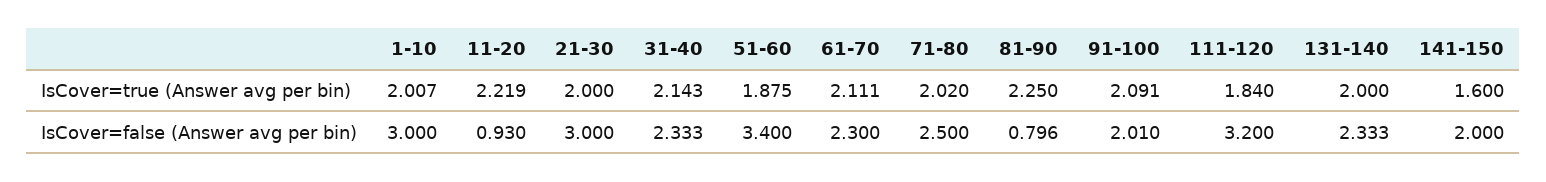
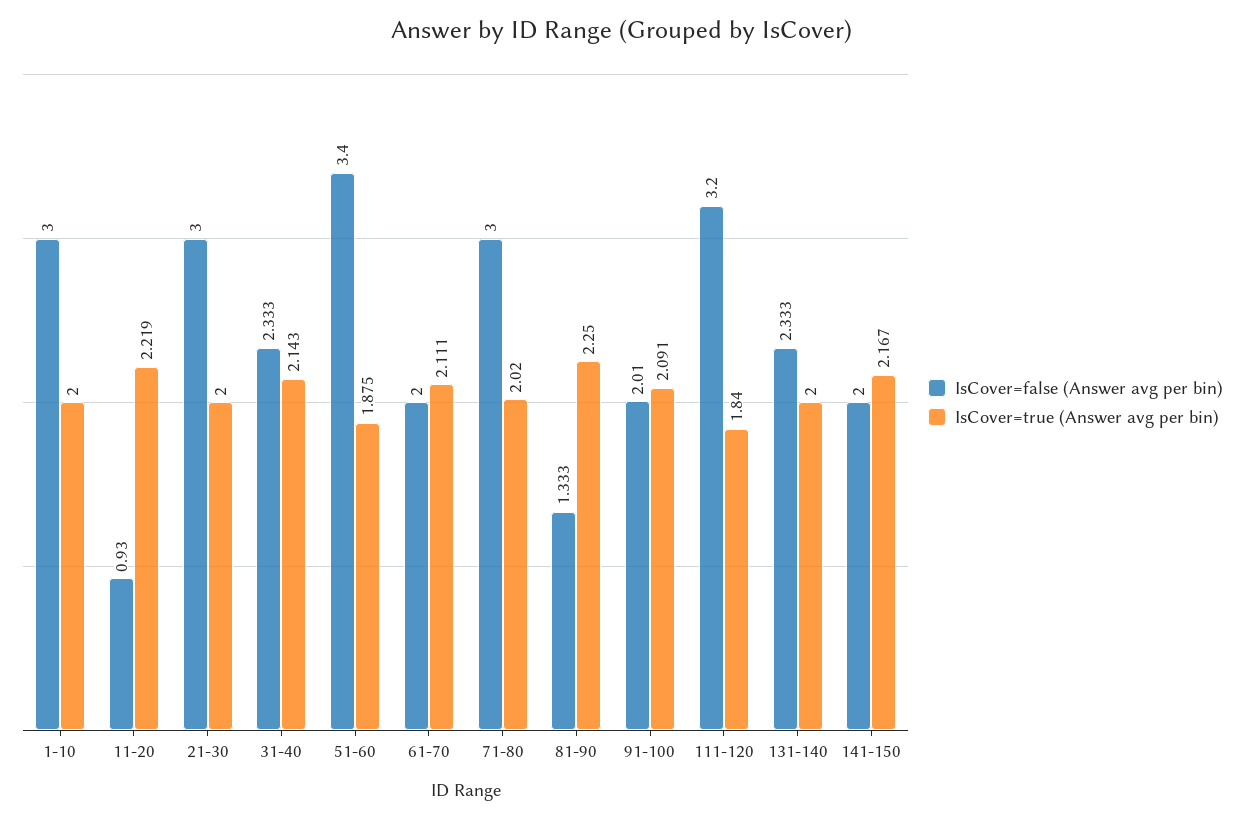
  {
    "IsCover=true (Answer avg per bin)": {
-     "1-10": 2.007,
+     "1-10": 2,
      "11-20": 2.219,
      "21-30": 2,
      "31-40": 2.143,
      "51-60": 1.875,
      "61-70": 2.111,
      "71-80": 2.02,
      "81-90": 2.25,
      "91-100": 2.091,
      "111-120": 1.84,
      "131-140": 2,
-     "141-150": 1.6
+     "141-150": 2.167
    },
    "IsCover=false (Answer avg per bin)": {
      "1-10": 3,
      "11-20": 0.93,
      "21-30": 3,
      "31-40": 2.333,
      "51-60": 3.4,
-     "61-70": 2.3,
+     "61-70": 2,
-     "71-80": 2.5,
+     "71-80": 3,
-     "81-90": 0.796,
+     "81-90": 1.333,
      "91-100": 2.01,
      "111-120": 3.2,
      "131-140": 2.333,
      "141-150": 2
    }
  }

